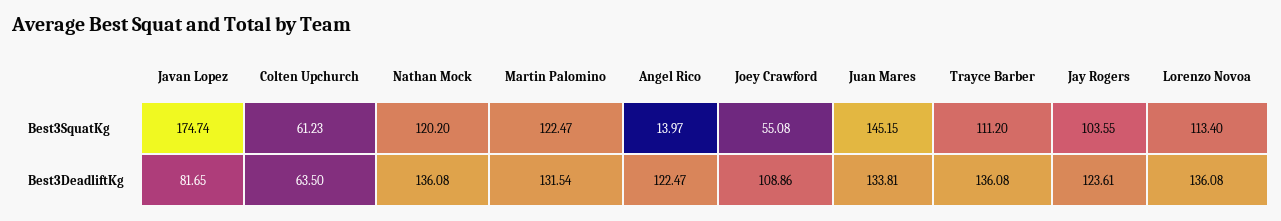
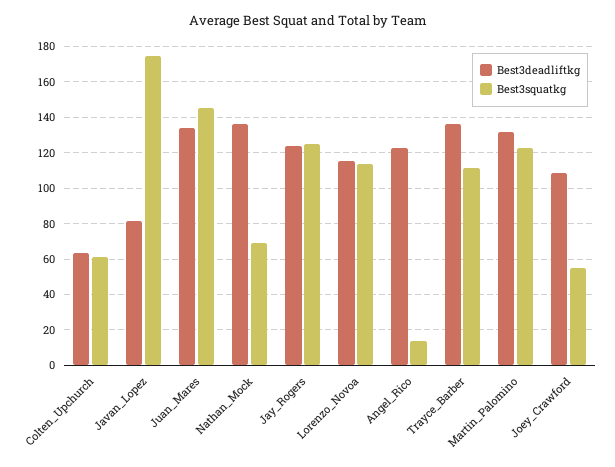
  {
    "Best3SquatKg": {
      "Javan Lopez": 174.74,
      "Colten Upchurch": 61.23,
-     "Nathan Mock": 120.2,
+     "Nathan Mock": 70,
      "Martin Palomino": 122.47,
      "Angel Rico": 13.97,
      "Joey Crawford": 55.08,
      "Juan Mares": 145.15,
      "Trayce Barber": 111.2,
-     "Jay Rogers": 103.55,
+     "Jay Rogers": 125,
      "Lorenzo Novoa": 113.4
    },
    "Best3DeadliftKg": {
      "Javan Lopez": 81.65,
      "Colten Upchurch": 63.5,
      "Nathan Mock": 136.08,
      "Martin Palomino": 131.54,
      "Angel Rico": 122.47,
      "Joey Crawford": 108.86,
      "Juan Mares": 133.81,
      "Trayce Barber": 136.08,
      "Jay Rogers": 123.61,
-     "Lorenzo Novoa": 136.08
+     "Lorenzo Novoa": 115
    }
  }

